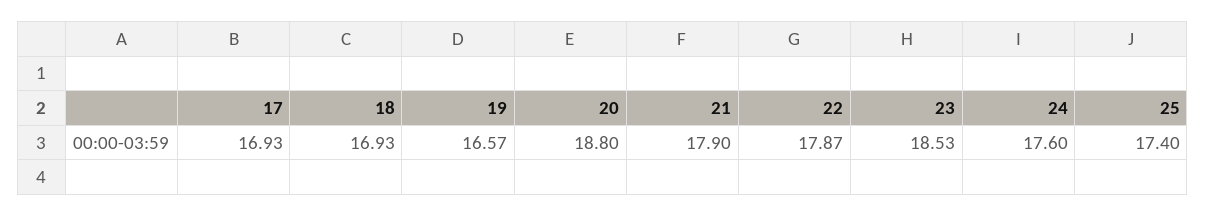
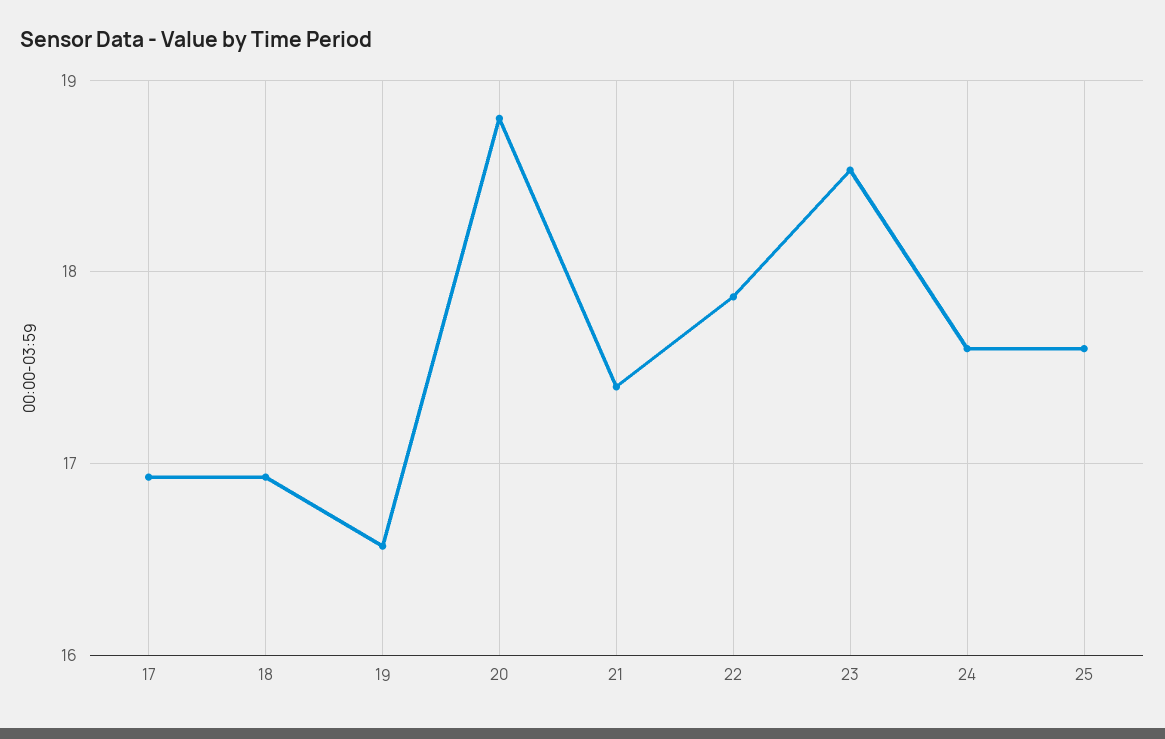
  {
    "17": 16.93,
    "18": 16.93,
    "19": 16.57,
    "20": 18.8,
-   "21": 17.9,
+   "21": 17.4,
    "22": 17.87,
    "23": 18.53,
    "24": 17.6,
-   "25": 17.4
+   "25": 17.6
  }

